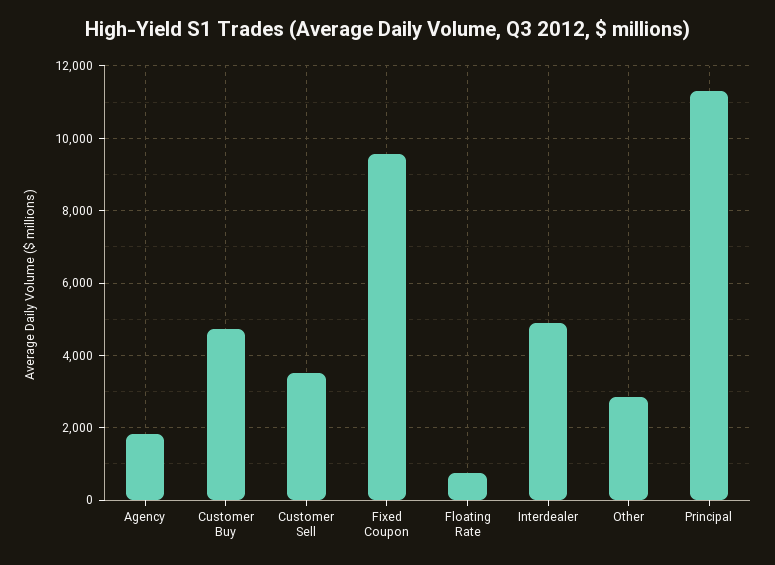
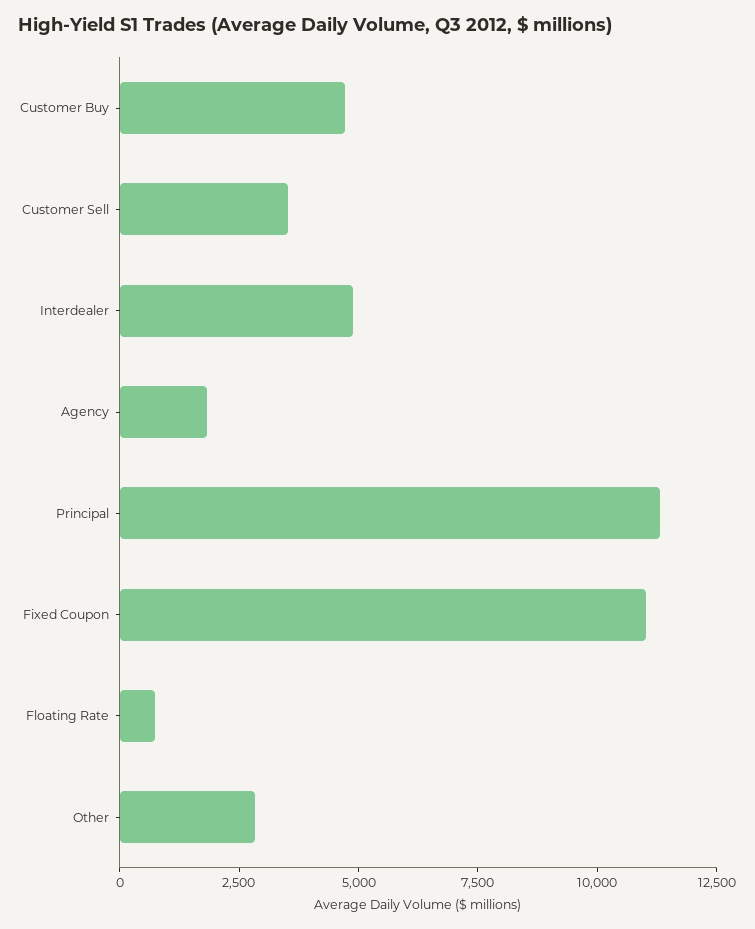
  {
    "Agency": 1800,
    "Customer Buy": 4800,
    "Customer Sell": 3600,
-   "Fixed Coupon": 9600,
+   "Fixed Coupon": 11000,
    "Floating Rate": 800,
    "Interdealer": 4800,
    "Other": 2800,
    "Principal": 11400
  }

